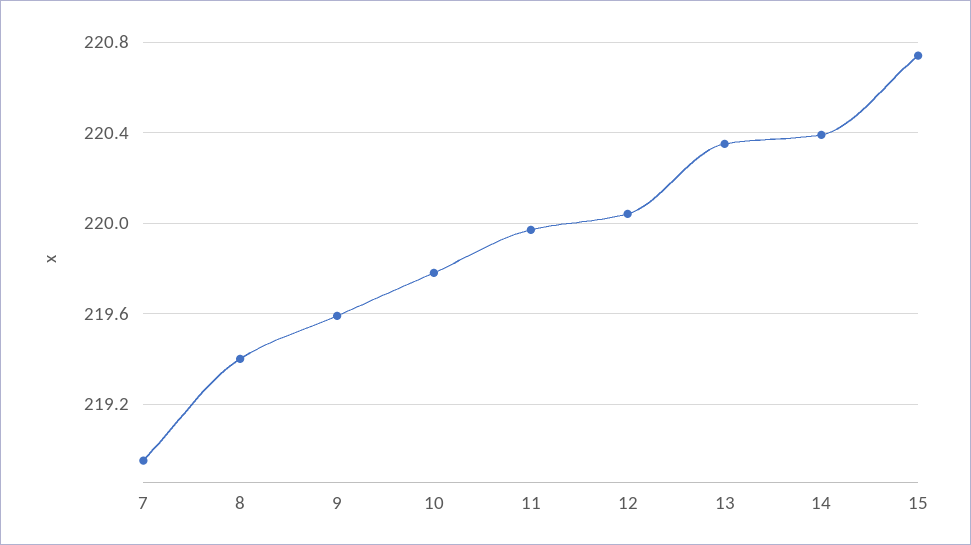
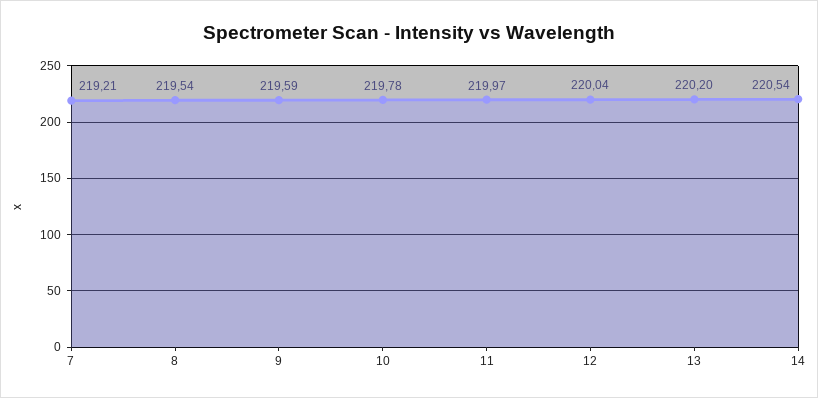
  {
-   "7": 218.95,
+   "7": 219.21,
-   "8": 219.4,
+   "8": 219.54,
    "9": 219.59,
    "10": 219.78,
    "11": 219.97,
    "12": 220.04,
-   "13": 220.35,
+   "13": 220.2,
-   "14": 220.4,
+   "14": 220.54
-   "15": 220.75
  }

